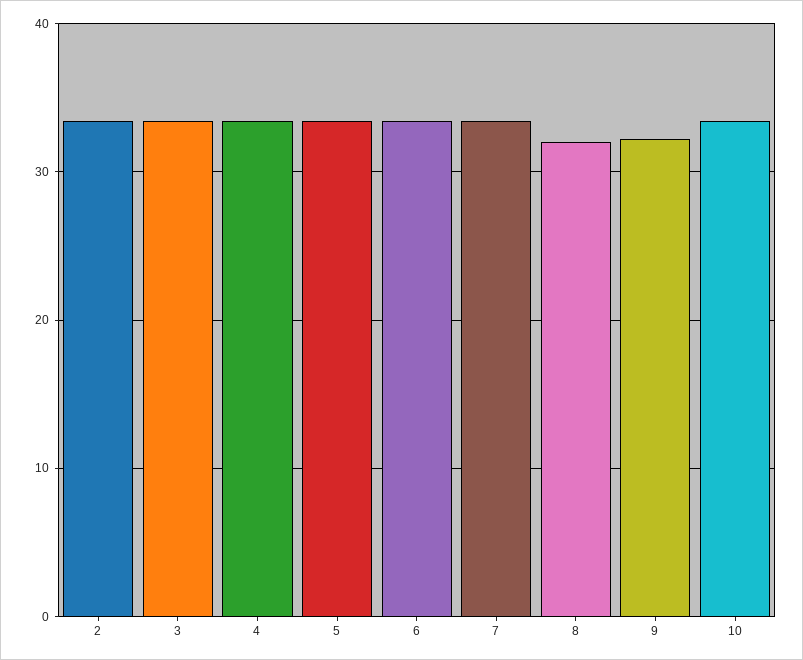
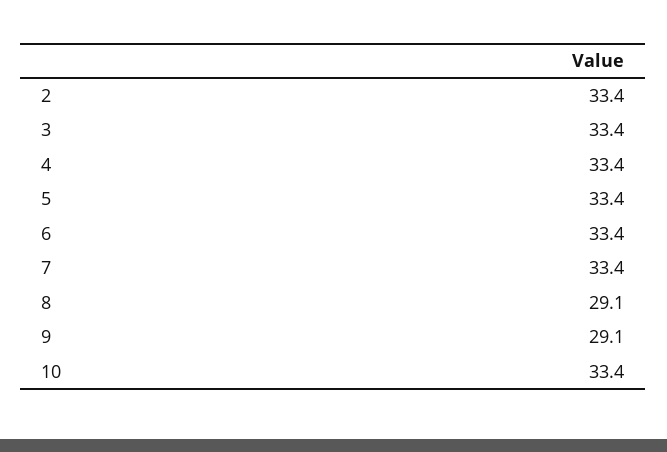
  {
    "2": 33.4,
    "3": 33.4,
    "4": 33.4,
    "5": 33.4,
    "6": 33.4,
    "7": 33.4,
-   "8": 32,
+   "8": 29.1,
-   "9": 32,
+   "9": 29.1,
    "10": 33.4
  }

